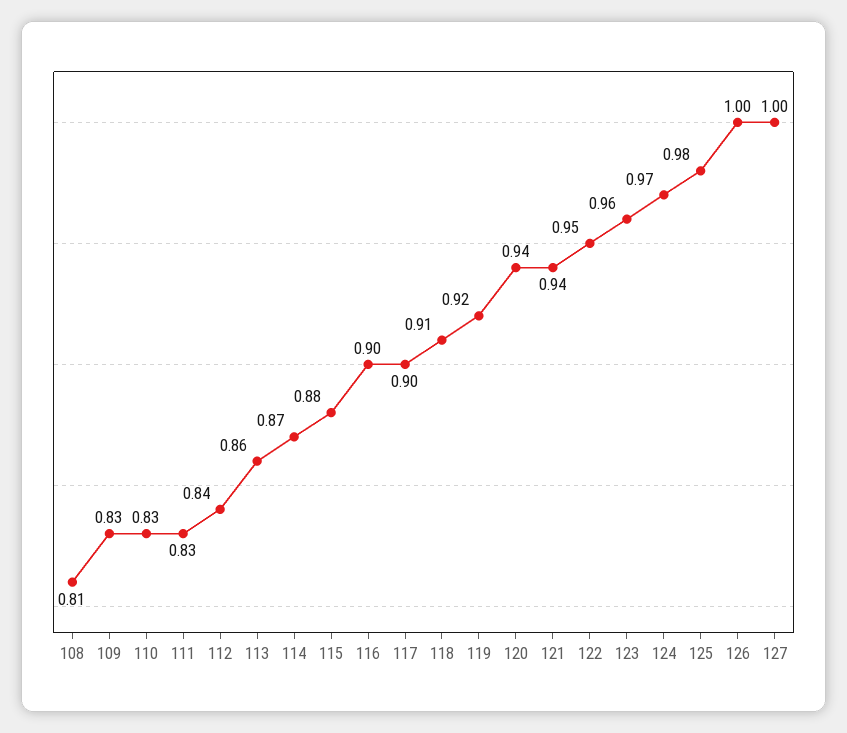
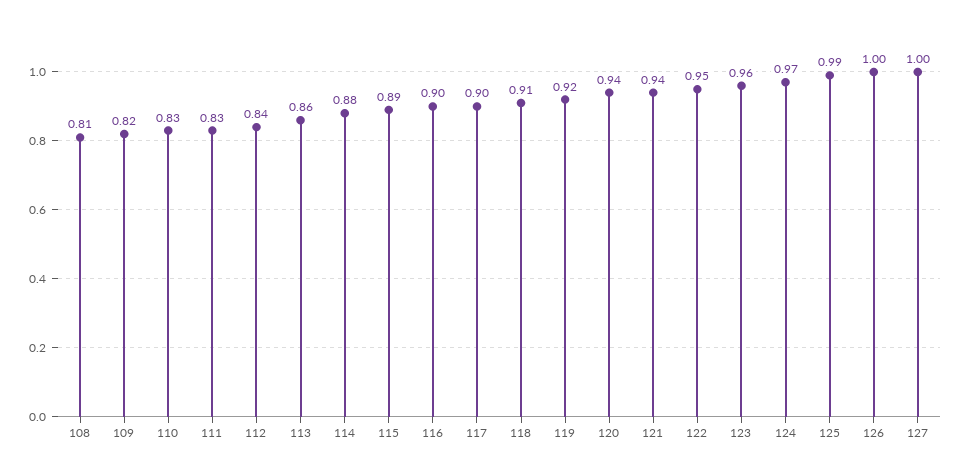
  {
    "108": 0.81,
-   "109": 0.83,
+   "109": 0.82,
    "110": 0.83,
    "111": 0.83,
    "112": 0.84,
    "113": 0.86,
-   "114": 0.87,
+   "114": 0.88,
-   "115": 0.88,
+   "115": 0.89,
    "116": 0.9,
    "117": 0.9,
    "118": 0.91,
    "119": 0.92,
    "120": 0.94,
    "121": 0.94,
    "122": 0.95,
    "123": 0.96,
    "124": 0.97,
-   "125": 0.98,
+   "125": 0.99,
    "126": 1,
    "127": 1
  }

